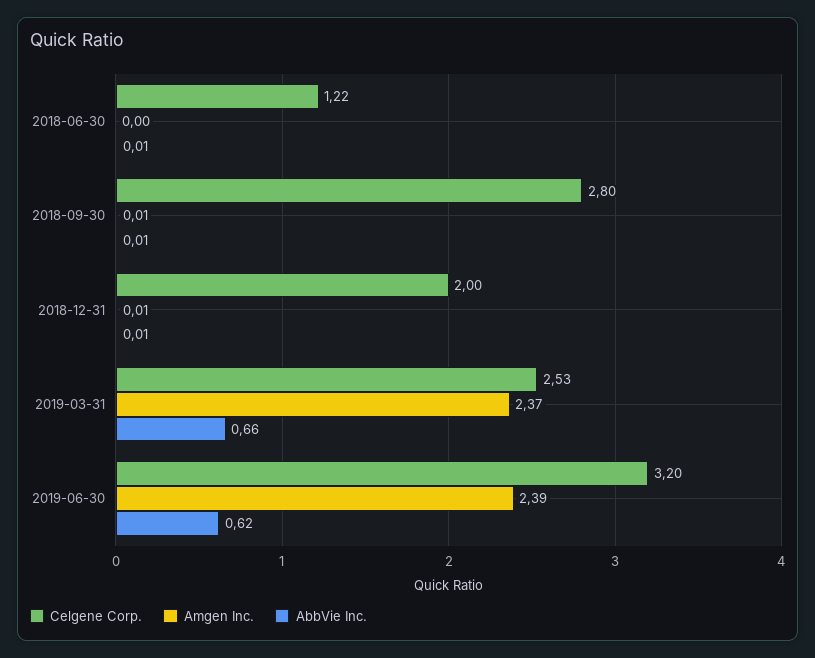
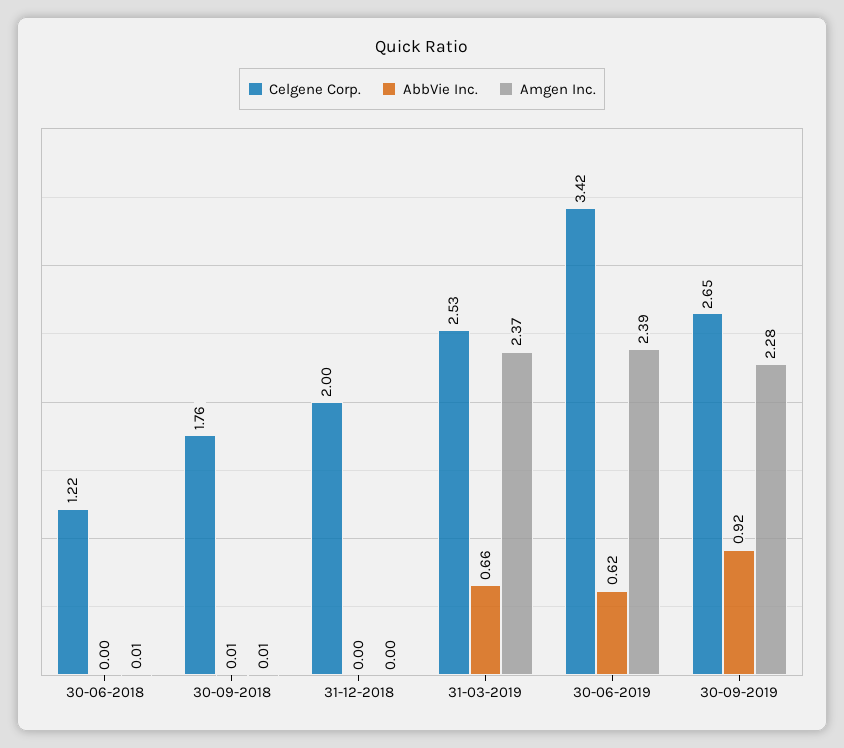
  {
    "Celgene Corp.": {
      "2018-06-30": 1.22,
-     "2018-09-30": 2.8,
+     "2018-09-30": 1.76,
      "2018-12-31": 2,
      "2019-03-31": 2.53,
-     "2019-06-30": 3.2
+     "2019-06-30": 3.42,
+     "30-09-2019": 2.65
    },
    "Amgen Inc.": {
-     "2018-06-30": 0,
+     "2018-06-30": 0.01,
      "2018-09-30": 0.01,
-     "2018-12-31": 0.01,
+     "2018-12-31": 0,
      "2019-03-31": 2.37,
-     "2019-06-30": 2.39
+     "2019-06-30": 2.39,
+     "30-09-2019": 2.28
    },
    "AbbVie Inc.": {
-     "2018-06-30": 0.01,
+     "2018-06-30": 0,
      "2018-09-30": 0.01,
-     "2018-12-31": 0.01,
+     "2018-12-31": 0,
      "2019-03-31": 0.66,
-     "2019-06-30": 0.62
+     "2019-06-30": 0.62,
+     "30-09-2019": 0.92
    }
  }

